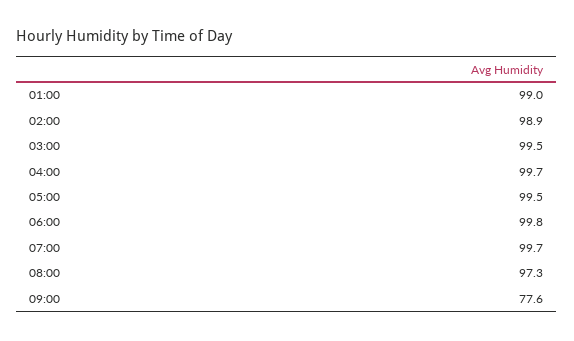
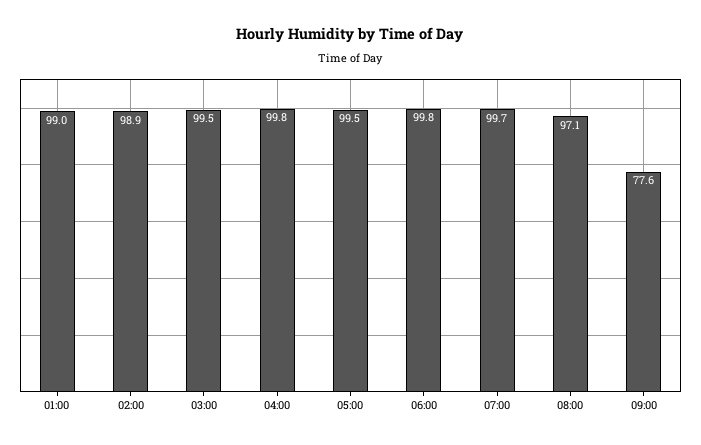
  {
    "01:00": 99,
    "02:00": 98.9,
    "03:00": 99.5,
-   "04:00": 99.7,
+   "04:00": 99.8,
    "05:00": 99.5,
    "06:00": 99.8,
    "07:00": 99.7,
-   "08:00": 97.3,
+   "08:00": 97.1,
    "09:00": 77.6
  }

